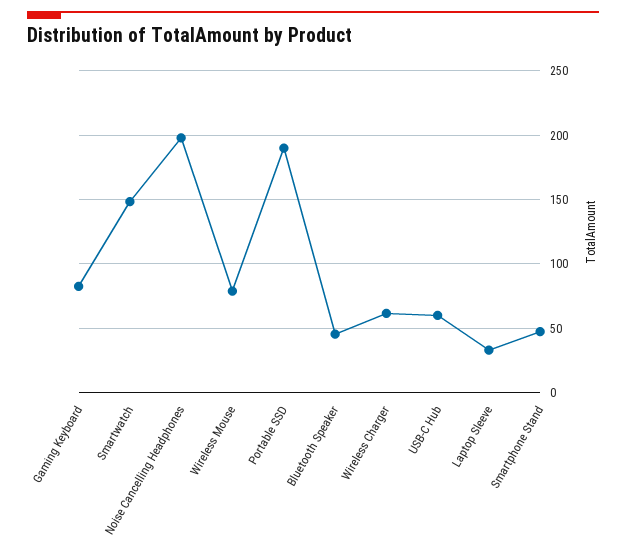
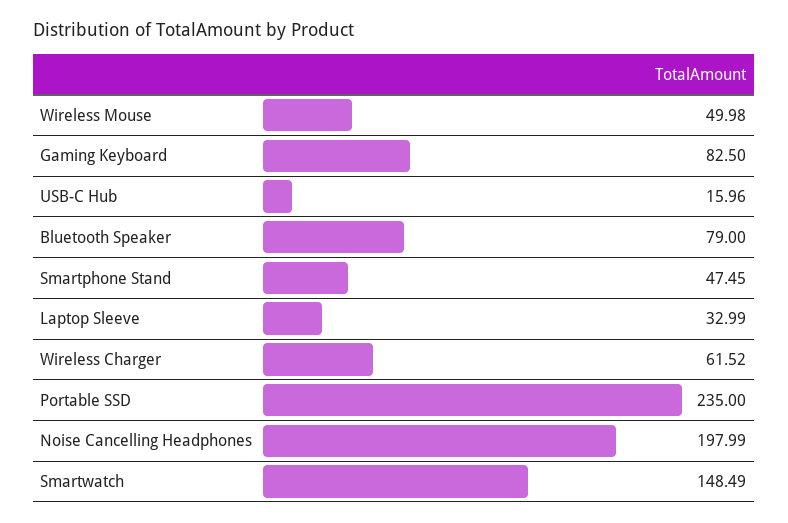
  {
    "Gaming Keyboard": 82.5,
    "Smartwatch": 148.49,
    "Noise Cancelling Headphones": 197.99,
-   "Wireless Mouse": 80,
+   "Wireless Mouse": 49.98,
-   "Portable SSD": 190,
+   "Portable SSD": 235,
-   "Bluetooth Speaker": 45,
+   "Bluetooth Speaker": 79,
    "Wireless Charger": 61.52,
-   "USB-C Hub": 60,
+   "USB-C Hub": 15.96,
    "Laptop Sleeve": 32.99,
    "Smartphone Stand": 47.45
  }

